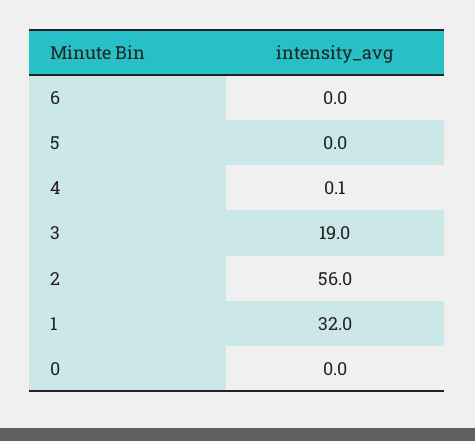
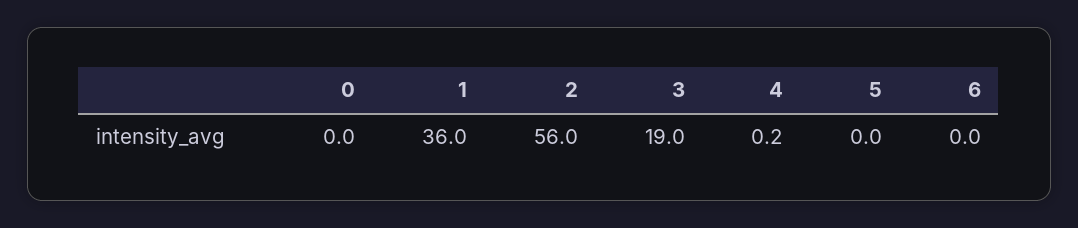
  {
    "6": 0,
    "5": 0,
-   "4": 0.1,
+   "4": 0.2,
    "3": 19,
    "2": 56,
-   "1": 32,
+   "1": 36,
    "0": 0
  }

